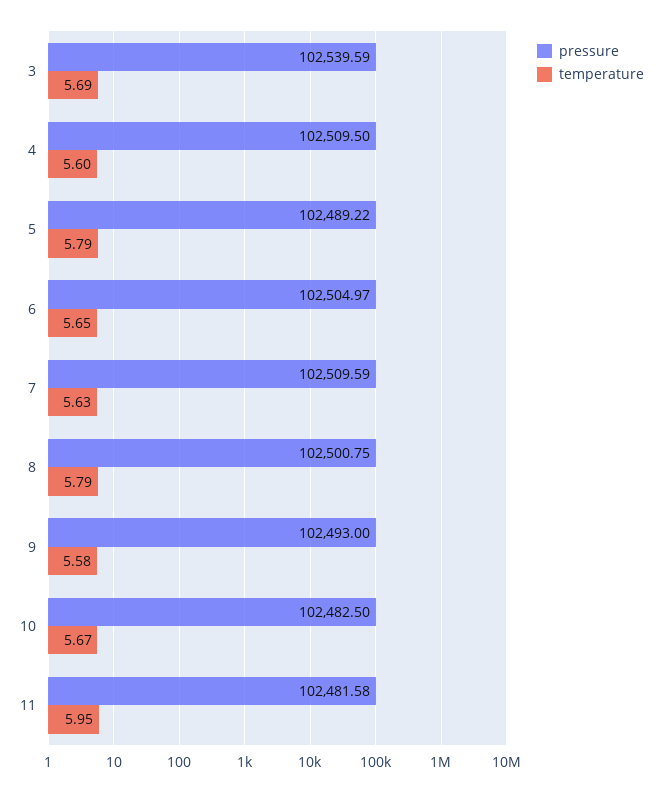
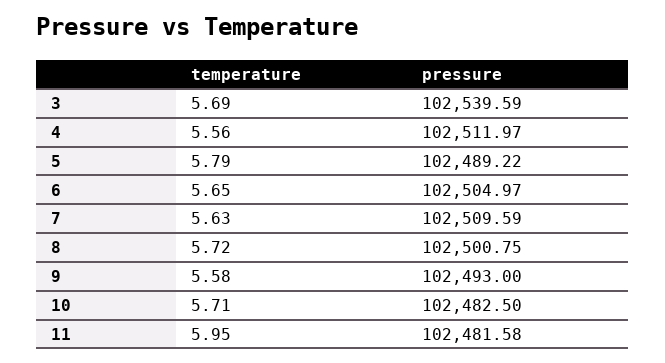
  {
    "pressure": {
      "3": 102539.59,
-     "4": 102509.5,
+     "4": 102511.97,
      "5": 102489.22,
      "6": 102504.97,
      "7": 102509.59,
      "8": 102500.75,
      "9": 102493,
      "10": 102482.5,
      "11": 102481.58
    },
    "temperature": {
      "3": 5.69,
-     "4": 5.6,
+     "4": 5.56,
      "5": 5.79,
      "6": 5.65,
      "7": 5.63,
-     "8": 5.79,
+     "8": 5.72,
      "9": 5.58,
-     "10": 5.67,
+     "10": 5.71,
      "11": 5.95
    }
  }

